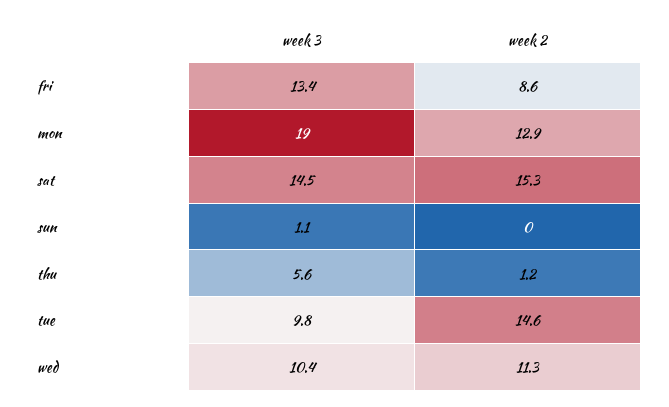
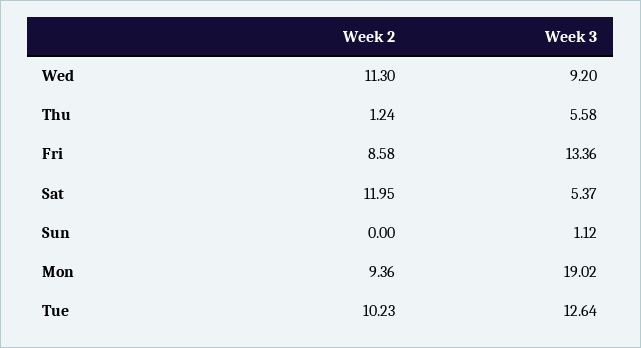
  {
    "week 3": {
      "fri": 13.36,
      "mon": 19.02,
-     "sat": 14.5,
+     "sat": 5.37,
      "sun": 1.12,
      "thu": 5.58,
-     "tue": 9.8,
+     "tue": 12.64,
-     "wed": 10.4
+     "wed": 9.2
    },
    "week 2": {
      "fri": 8.58,
-     "mon": 12.9,
+     "mon": 9.36,
-     "sat": 15.3,
+     "sat": 11.95,
      "sun": 0,
      "thu": 1.24,
-     "tue": 14.6,
+     "tue": 10.23,
      "wed": 11.3
    }
  }

